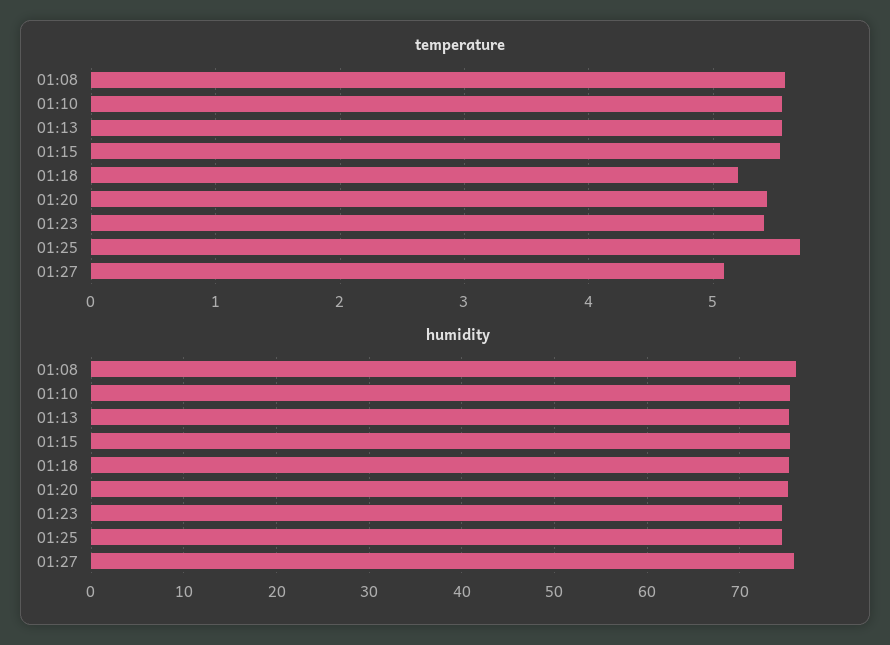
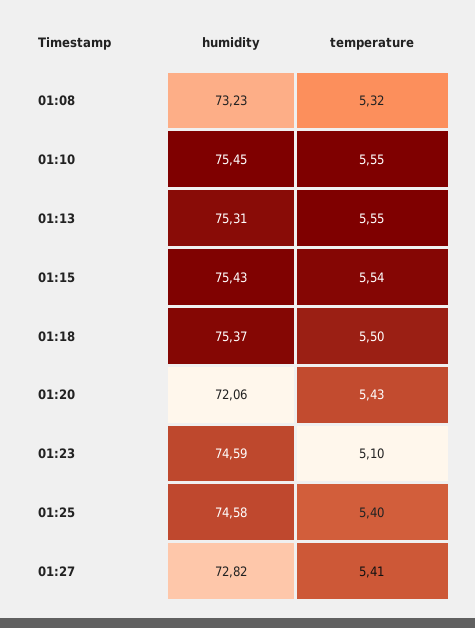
  {
    "temperature": {
-     "01:08": 5.6,
+     "01:08": 5.32,
      "01:10": 5.55,
      "01:13": 5.55,
      "01:15": 5.54,
-     "01:18": 5.2,
+     "01:18": 5.5,
      "01:20": 5.43,
-     "01:23": 5.4,
+     "01:23": 5.1,
-     "01:25": 5.7,
+     "01:25": 5.4,
-     "01:27": 5.1
+     "01:27": 5.41
    },
    "humidity": {
-     "01:08": 76,
+     "01:08": 73.23,
      "01:10": 75.45,
      "01:13": 75.31,
      "01:15": 75.43,
      "01:18": 75.37,
-     "01:20": 75,
+     "01:20": 72.06,
      "01:23": 74.59,
      "01:25": 74.58,
-     "01:27": 76
+     "01:27": 72.82
    }
  }

